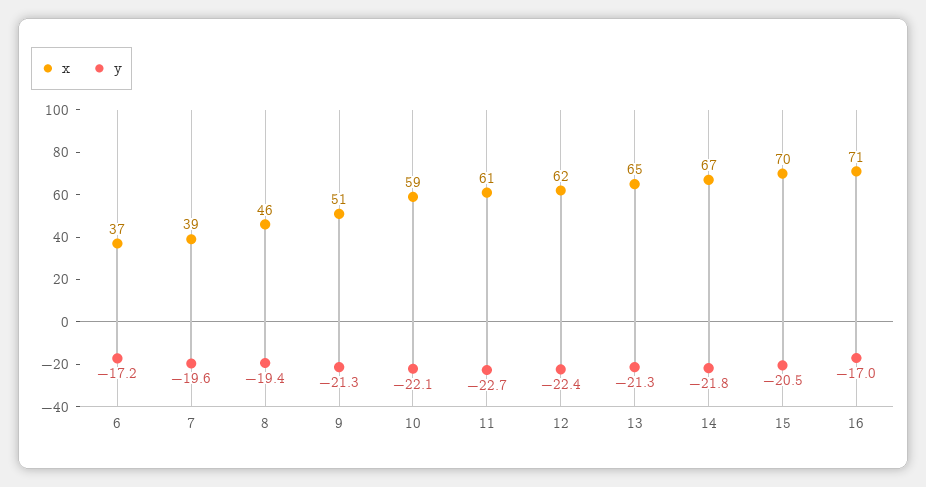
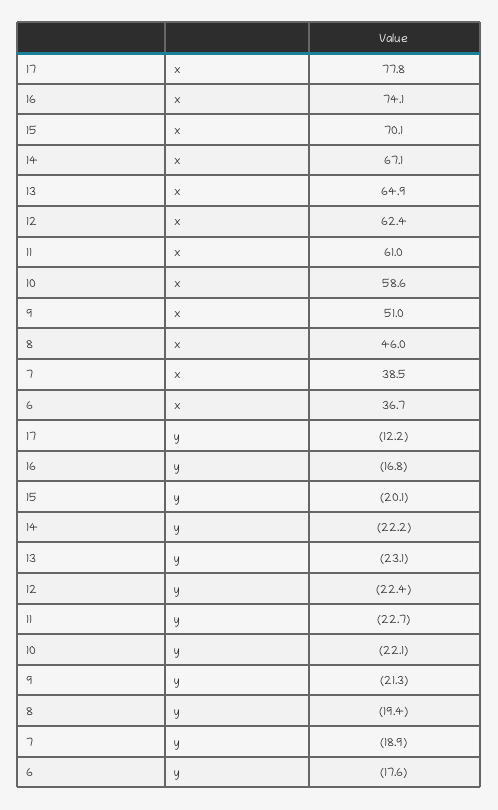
  {
    "x": {
      "6": 36.7,
      "7": 38.5,
      "8": 46,
      "9": 51,
      "10": 58.6,
      "11": 61,
      "12": 62.4,
      "13": 64.9,
      "14": 67.1,
      "15": 70.1,
-     "16": 71
+     "16": 74.1,
+     "17": 77.8
    },
    "y": {
-     "6": -17.2,
+     "6": -17.6,
-     "7": -19.6,
+     "7": -18.9,
      "8": -19.4,
      "9": -21.3,
      "10": -22.1,
      "11": -22.7,
      "12": -22.4,
-     "13": -21.3,
+     "13": -23.1,
-     "14": -21.8,
+     "14": -22.2,
-     "15": -20.5,
+     "15": -20.1,
-     "16": -17
+     "16": -16.8,
+     "17": -12.2
    }
  }

